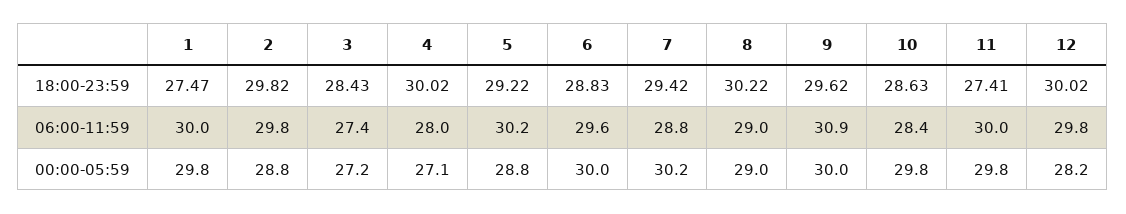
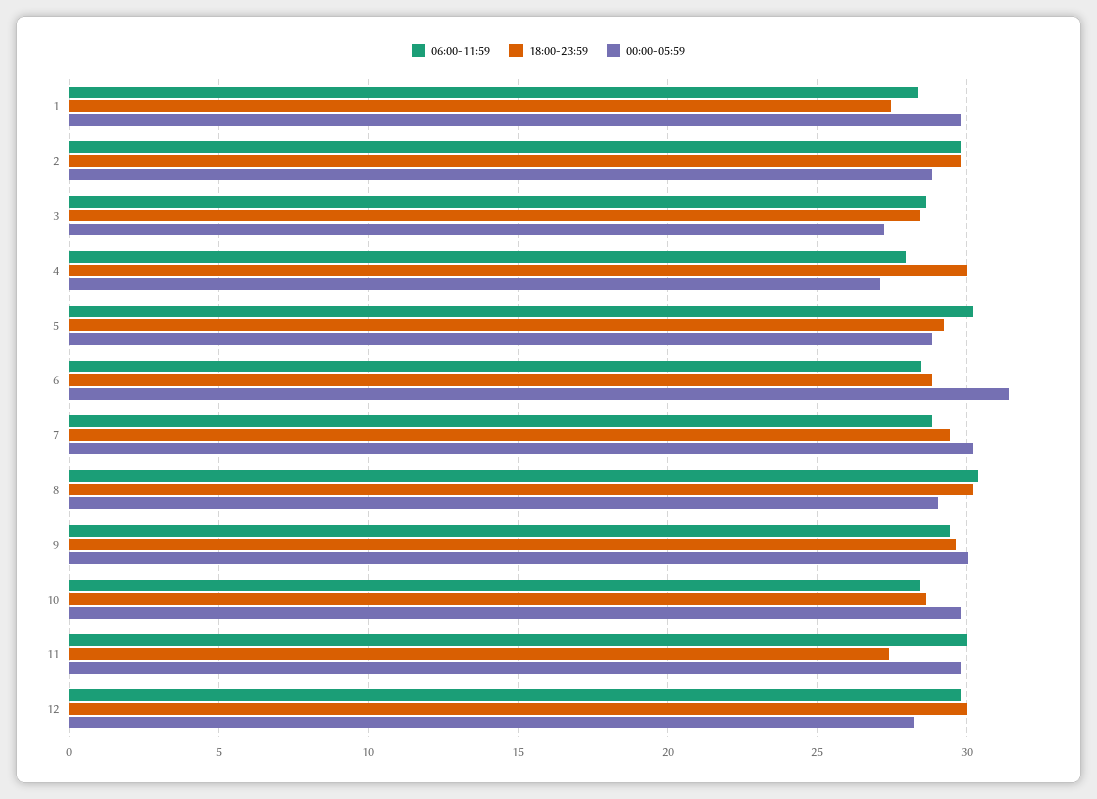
  {
    "18:00-23:59": {
      "1": 27.47,
      "2": 29.82,
      "3": 28.43,
      "4": 30.02,
      "5": 29.22,
      "6": 28.83,
      "7": 29.42,
      "8": 30.22,
      "9": 29.62,
      "10": 28.63,
      "11": 27.41,
      "12": 30.02
    },
    "06:00-11:59": {
-     "1": 30,
+     "1": 28.5,
      "2": 29.8,
-     "3": 27.4,
+     "3": 28.5,
      "4": 28,
      "5": 30.2,
-     "6": 29.6,
+     "6": 28.5,
      "7": 28.8,
-     "8": 29,
+     "8": 30.5,
-     "9": 30.9,
+     "9": 29.5,
      "10": 28.4,
      "11": 30,
      "12": 29.8
    },
    "00:00-05:59": {
      "1": 29.8,
      "2": 28.8,
      "3": 27.2,
      "4": 27.1,
      "5": 28.8,
-     "6": 30,
+     "6": 31.5,
      "7": 30.2,
      "8": 29,
      "9": 30,
      "10": 29.8,
      "11": 29.8,
      "12": 28.2
    }
  }

